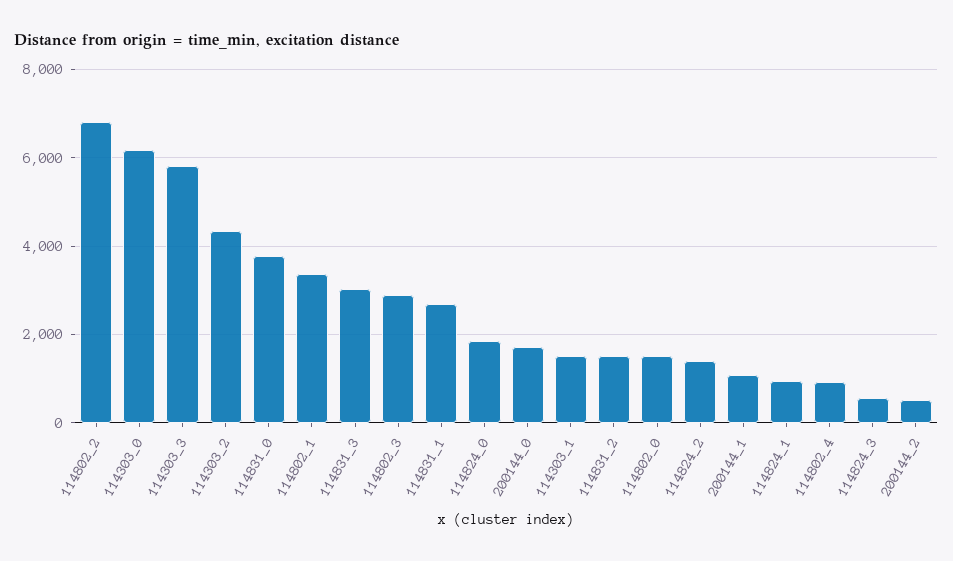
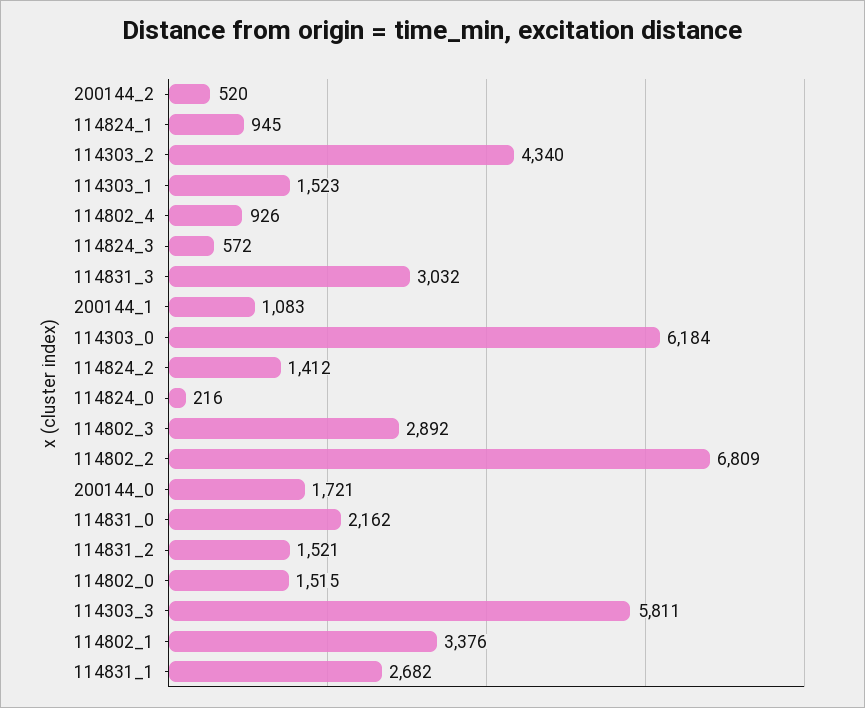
  {
    "114802_2": 6809,
    "114303_0": 6184,
    "114303_3": 5811,
    "114303_2": 4340,
-   "114831_0": 3800,
+   "114831_0": 2162,
    "114802_1": 3376,
    "114831_3": 3032,
    "114802_3": 2892,
    "114831_1": 2682,
-   "114824_0": 1800,
+   "114824_0": 216,
    "200144_0": 1721,
    "114303_1": 1523,
    "114831_2": 1521,
    "114802_0": 1515,
    "114824_2": 1412,
    "200144_1": 1083,
    "114824_1": 945,
    "114802_4": 926,
    "114824_3": 572,
    "200144_2": 520
  }

